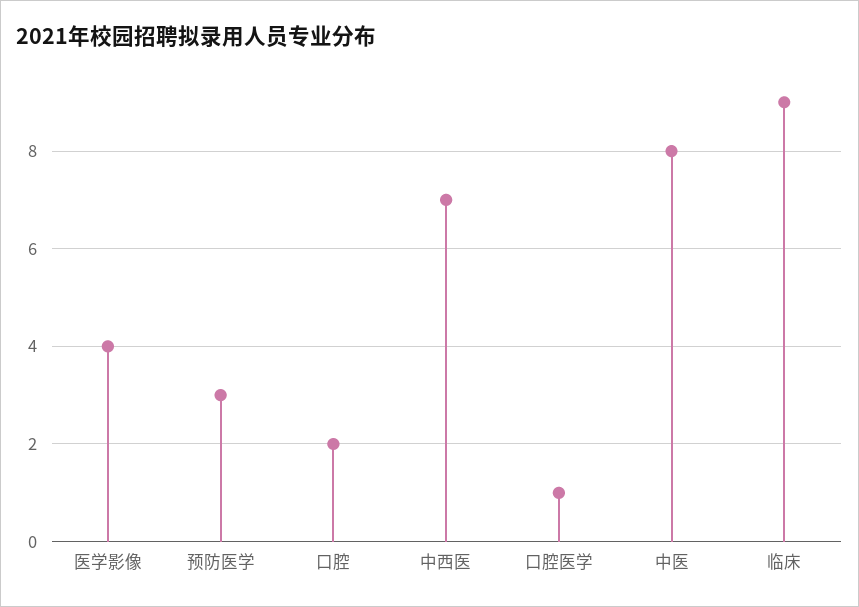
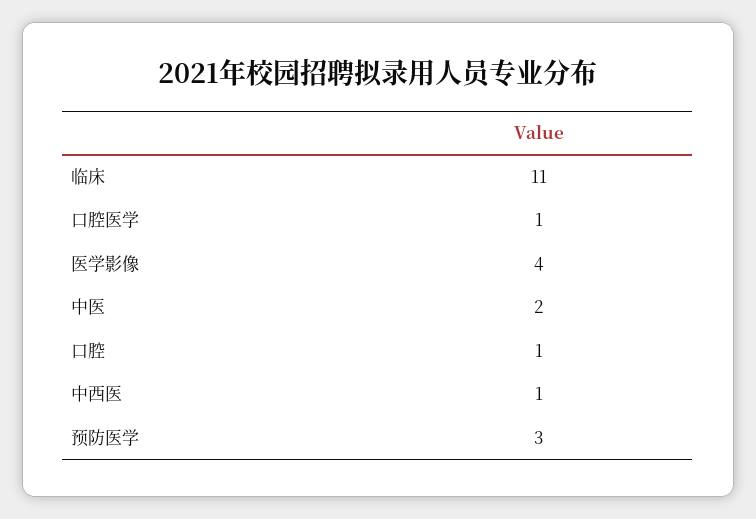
  {
    "医学影像": 4,
    "预防医学": 3,
-   "口腔": 2,
+   "口腔": 1,
-   "中西医": 7,
+   "中西医": 1,
    "口腔医学": 1,
-   "中医": 8,
+   "中医": 2,
-   "临床": 9
+   "临床": 11
  }

